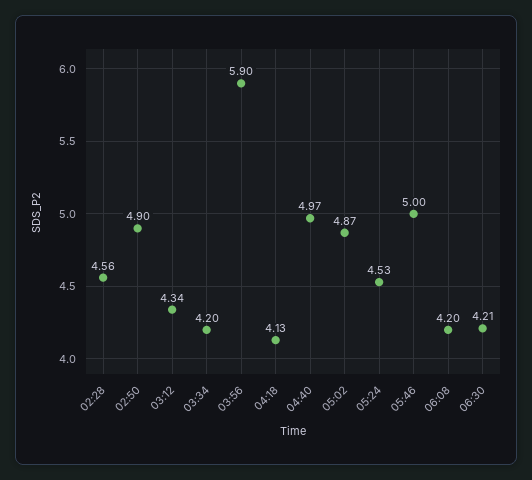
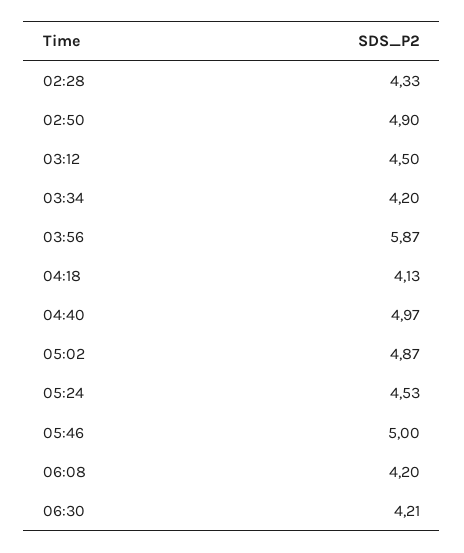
  {
-   "02:28": 4.56,
+   "02:28": 4.33,
    "02:50": 4.9,
-   "03:12": 4.34,
+   "03:12": 4.5,
    "03:34": 4.2,
-   "03:56": 5.9,
+   "03:56": 5.87,
    "04:18": 4.13,
    "04:40": 4.97,
    "05:02": 4.87,
    "05:24": 4.53,
    "05:46": 5,
    "06:08": 4.2,
    "06:30": 4.21
  }

